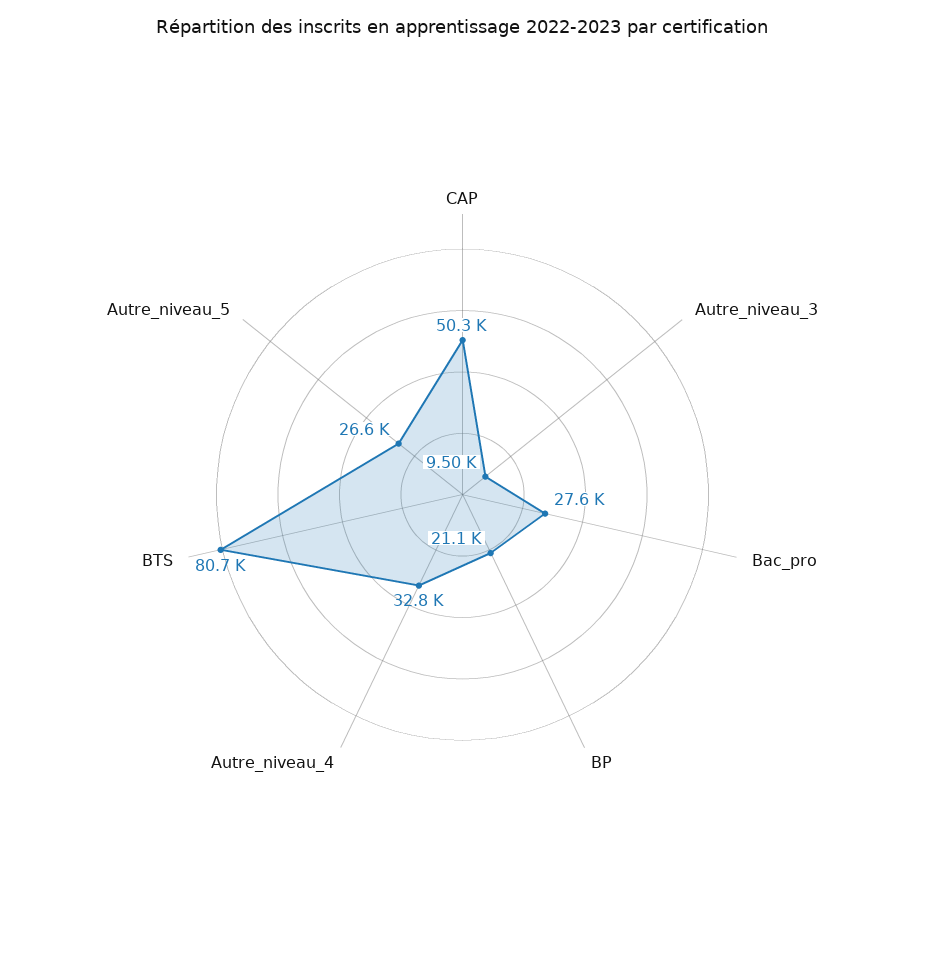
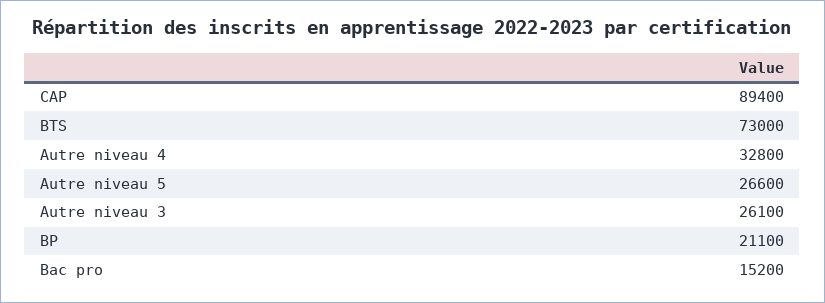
  {
-   "CAP": 50300,
+   "CAP": 89400,
-   "Autre_niveau_3": 9500,
+   "Autre_niveau_3": 26100,
-   "Bac_pro": 27600,
+   "Bac_pro": 15200,
    "BP": 21100,
    "Autre_niveau_4": 32800,
-   "BTS": 80700,
+   "BTS": 73000,
    "Autre_niveau_5": 26600
  }

